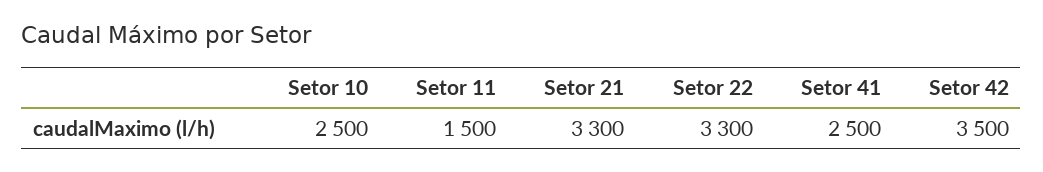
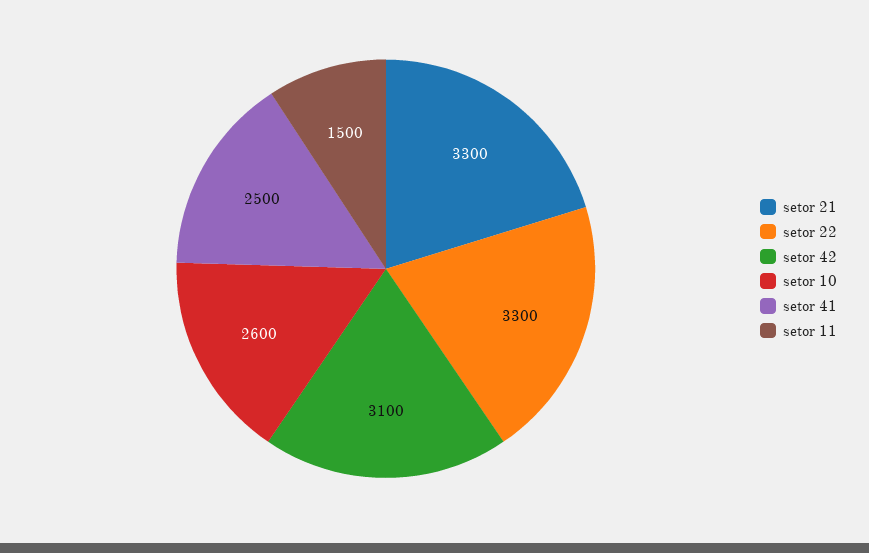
  {
-   "Setor 10": 2500,
+   "Setor 10": 2600,
    "Setor 11": 1500,
    "Setor 21": 3300,
    "Setor 22": 3300,
    "Setor 41": 2500,
-   "Setor 42": 3500
+   "Setor 42": 3100
  }

